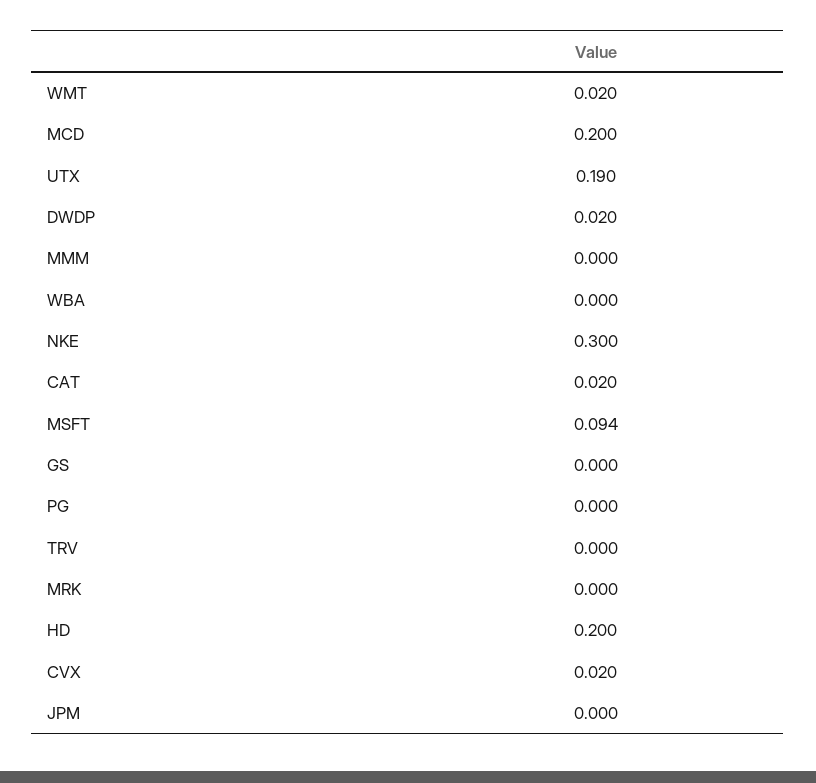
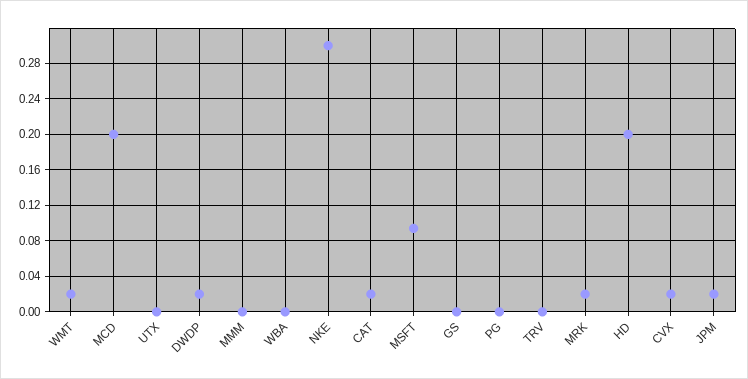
  {
    "WMT": 0.02,
    "MCD": 0.2,
-   "UTX": 0.19,
+   "UTX": 0,
    "DWDP": 0.02,
    "MMM": 0,
    "WBA": 0,
    "NKE": 0.3,
    "CAT": 0.02,
    "MSFT": 0.094,
    "GS": 0,
    "PG": 0,
    "TRV": 0,
-   "MRK": 0,
+   "MRK": 0.02,
    "HD": 0.2,
    "CVX": 0.02,
-   "JPM": 0
+   "JPM": 0.02
  }

